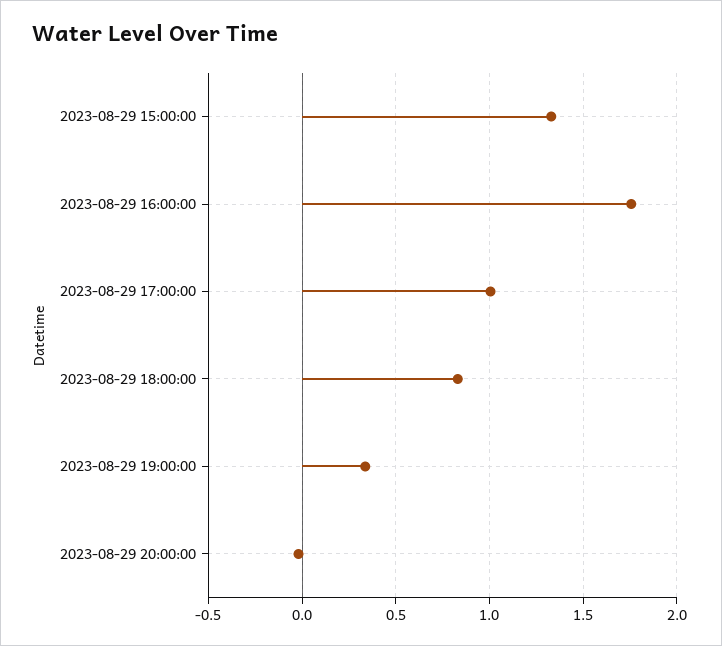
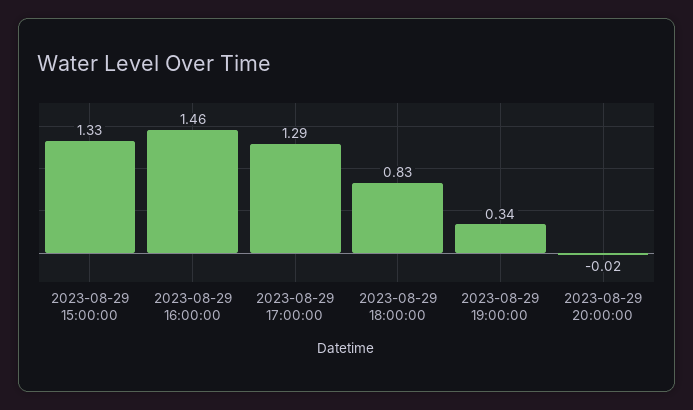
  {
    "2023-08-29 15:00:00": 1.33,
-   "2023-08-29 16:00:00": 1.75,
+   "2023-08-29 16:00:00": 1.46,
-   "2023-08-29 17:00:00": 1,
+   "2023-08-29 17:00:00": 1.29,
    "2023-08-29 18:00:00": 0.83,
    "2023-08-29 19:00:00": 0.34,
    "2023-08-29 20:00:00": -0.02
  }

